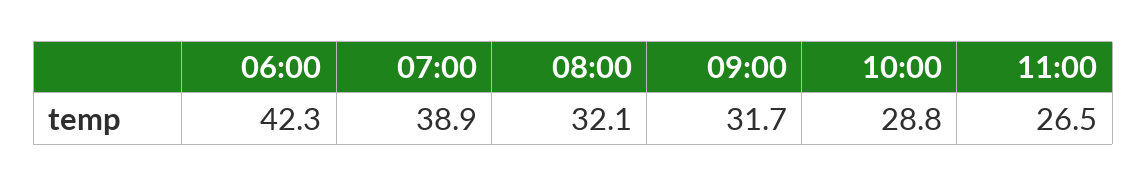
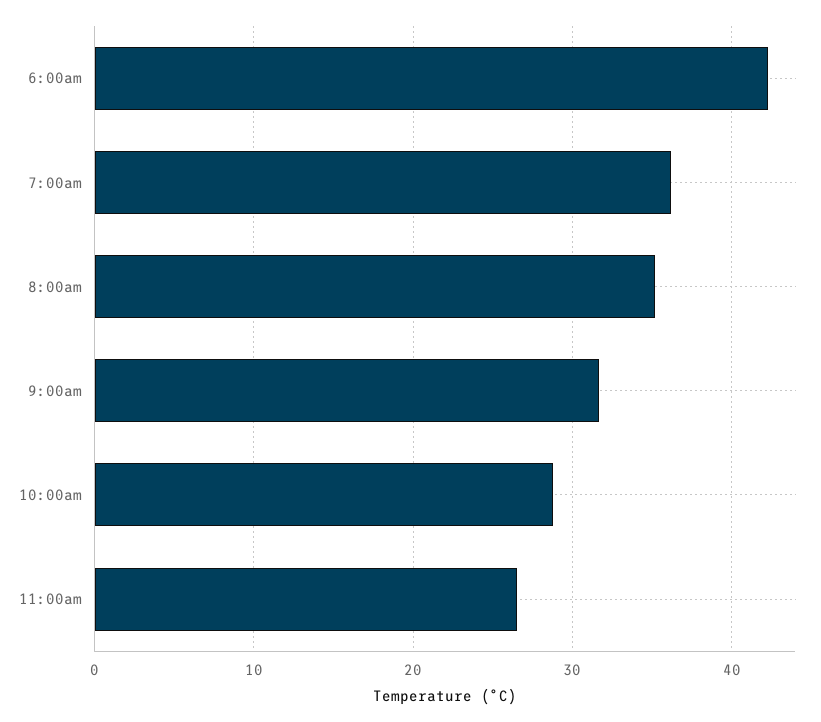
  {
    "06:00": 42.3,
-   "07:00": 38.9,
+   "07:00": 36,
-   "08:00": 32.1,
+   "08:00": 35,
    "09:00": 31.7,
    "10:00": 28.8,
    "11:00": 26.5
  }

